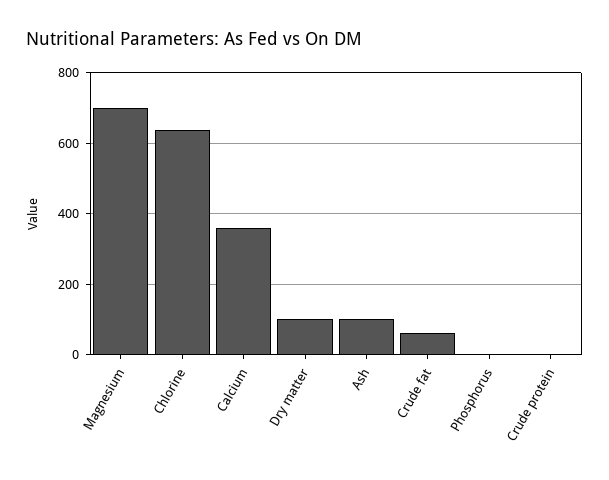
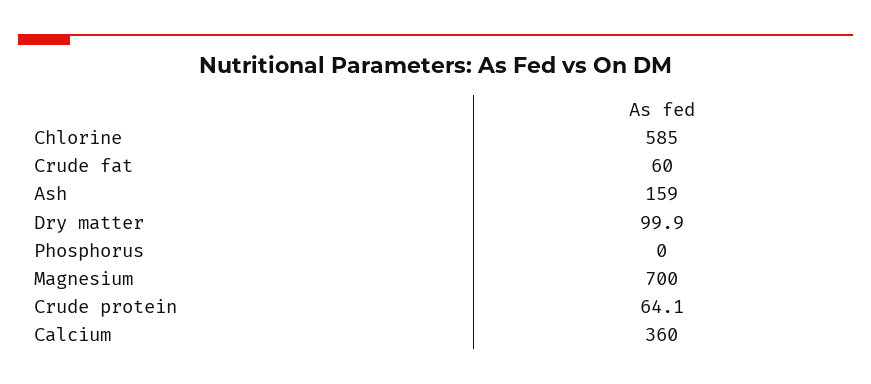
  {
    "Magnesium": 700,
-   "Chlorine": 640,
+   "Chlorine": 585,
    "Calcium": 360,
    "Dry matter": 99.9,
-   "Ash": 100,
+   "Ash": 159,
    "Crude fat": 60,
    "Phosphorus": 0,
-   "Crude protein": 0
+   "Crude protein": 64.1
  }

